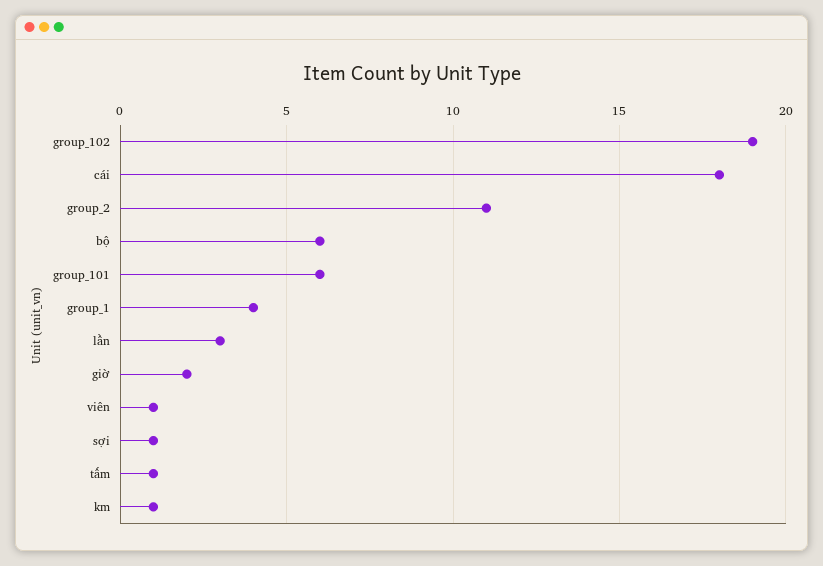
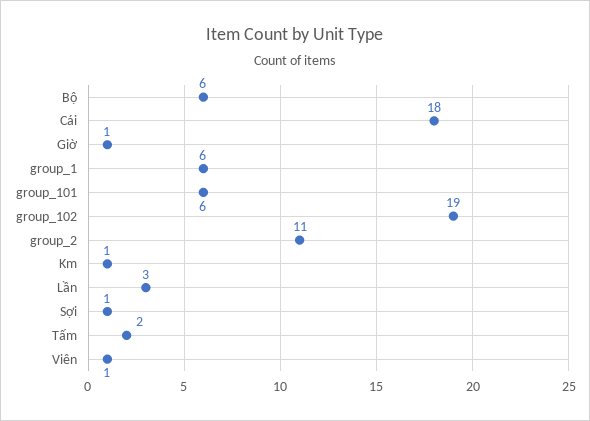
  {
    "group_102": 19,
    "cái": 18,
    "group_2": 11,
    "bộ": 6,
    "group_101": 6,
-   "group_1": 4,
+   "group_1": 6,
    "lần": 3,
-   "giờ": 2,
+   "giờ": 1,
    "viên": 1,
    "sợi": 1,
-   "tấm": 1,
+   "tấm": 2,
    "km": 1
  }

